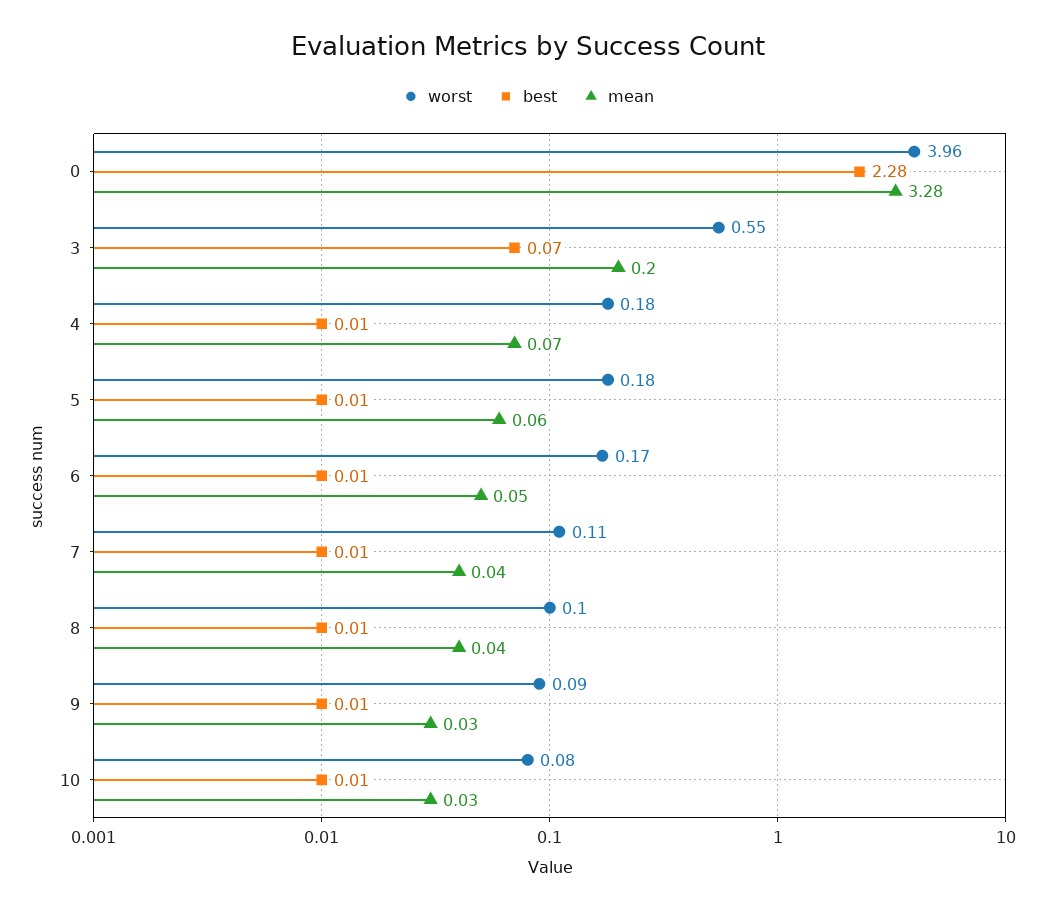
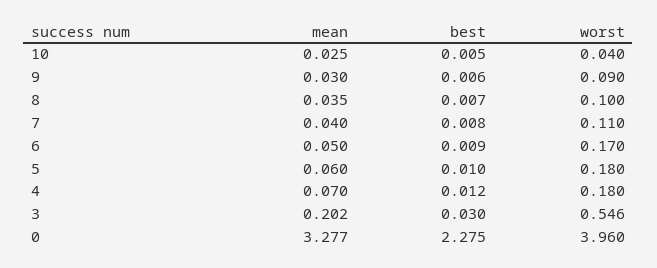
  {
    "worst": {
      "0": 3.96,
      "3": 0.546,
      "4": 0.18,
      "5": 0.18,
      "6": 0.17,
      "7": 0.11,
      "8": 0.1,
      "9": 0.09,
-     "10": 0.08
+     "10": 0.04
    },
    "best": {
      "0": 2.275,
-     "3": 0.07,
+     "3": 0.03,
      "4": 0.012,
      "5": 0.01,
      "6": 0.009,
      "7": 0.008,
      "8": 0.007,
      "9": 0.006,
      "10": 0.005
    },
    "mean": {
      "0": 3.277,
      "3": 0.202,
      "4": 0.07,
      "5": 0.06,
      "6": 0.05,
      "7": 0.04,
      "8": 0.035,
      "9": 0.03,
      "10": 0.025
    }
  }

